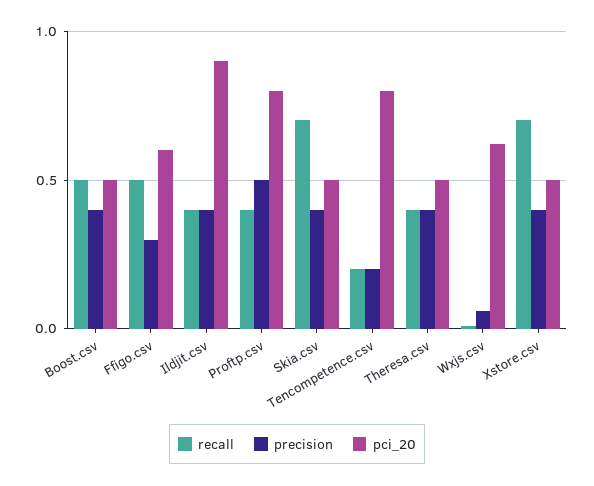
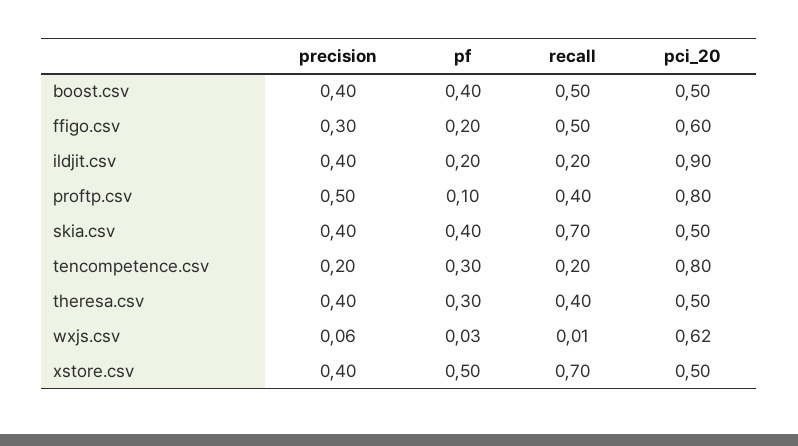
  {
    "recall": {
      "Boost.csv": 0.5,
      "Ffigo.csv": 0.5,
-     "Ildjit.csv": 0.4,
+     "Ildjit.csv": 0.2,
      "Proftp.csv": 0.4,
      "Skia.csv": 0.7,
      "Tencompetence.csv": 0.2,
      "Theresa.csv": 0.4,
      "Wxjs.csv": 0.01,
      "Xstore.csv": 0.7
    },
    "precision": {
      "Boost.csv": 0.4,
      "Ffigo.csv": 0.3,
      "Ildjit.csv": 0.4,
      "Proftp.csv": 0.5,
      "Skia.csv": 0.4,
      "Tencompetence.csv": 0.2,
      "Theresa.csv": 0.4,
      "Wxjs.csv": 0.06,
      "Xstore.csv": 0.4
    },
    "pci_20": {
      "Boost.csv": 0.5,
      "Ffigo.csv": 0.6,
      "Ildjit.csv": 0.9,
      "Proftp.csv": 0.8,
      "Skia.csv": 0.5,
      "Tencompetence.csv": 0.8,
      "Theresa.csv": 0.5,
      "Wxjs.csv": 0.62,
      "Xstore.csv": 0.5
-   }
+   },
+   "pf": {
+     "Boost.csv": 0.4,
+     "Ffigo.csv": 0.2,
+     "Ildjit.csv": 0.2,
+     "Proftp.csv": 0.1,
+     "Skia.csv": 0.4,
+     "Tencompetence.csv": 0.3,
+     "Theresa.csv": 0.3,
+     "Wxjs.csv": 0.03,
+     "Xstore.csv": 0.5
+   }
  }

